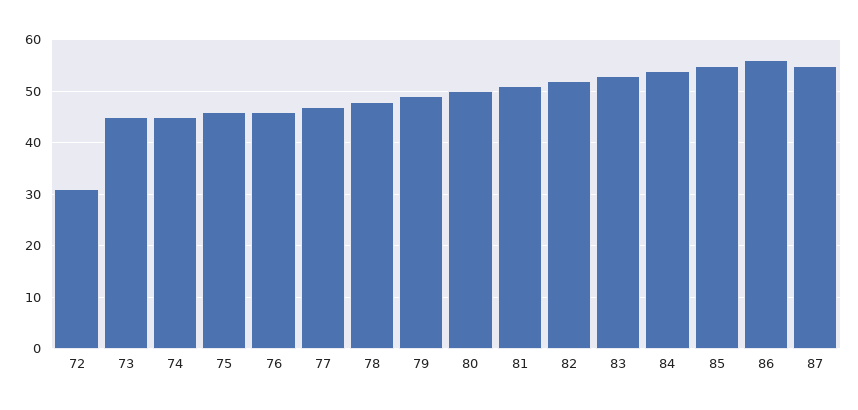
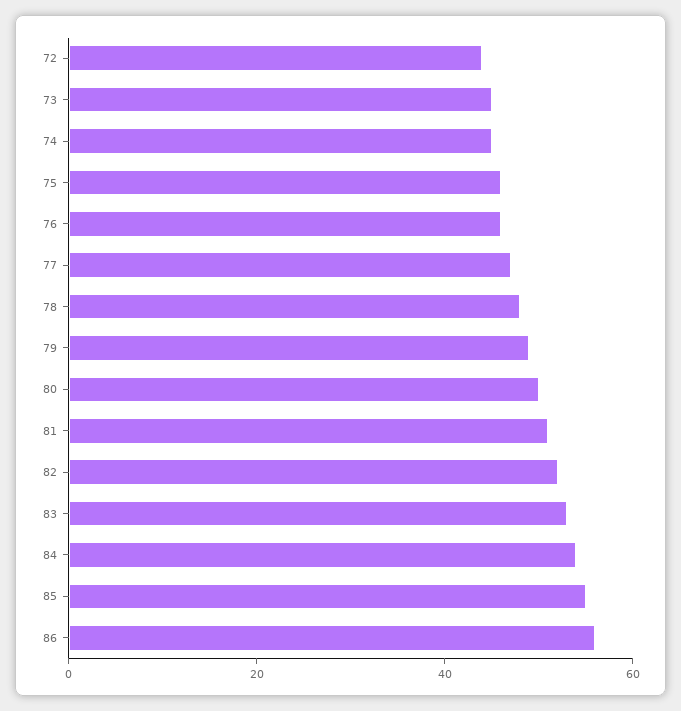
  {
-   "72": 30,
+   "72": 45,
    "73": 45,
    "74": 45,
    "75": 45,
    "76": 45,
    "77": 45,
    "78": 50,
    "79": 50,
    "80": 50,
    "81": 50,
    "82": 50,
    "83": 55,
    "84": 55,
    "85": 55,
-   "86": 55,
+   "86": 55
-   "87": 55
  }

